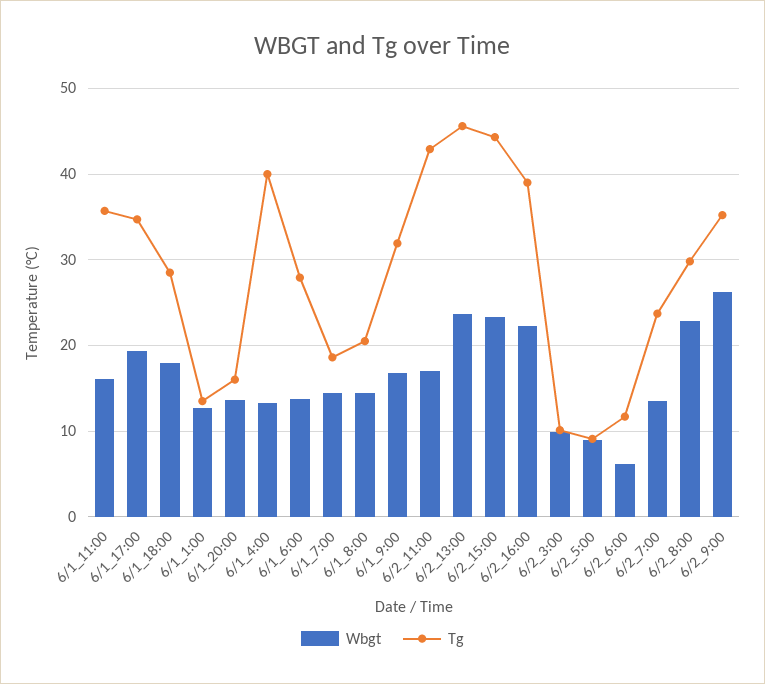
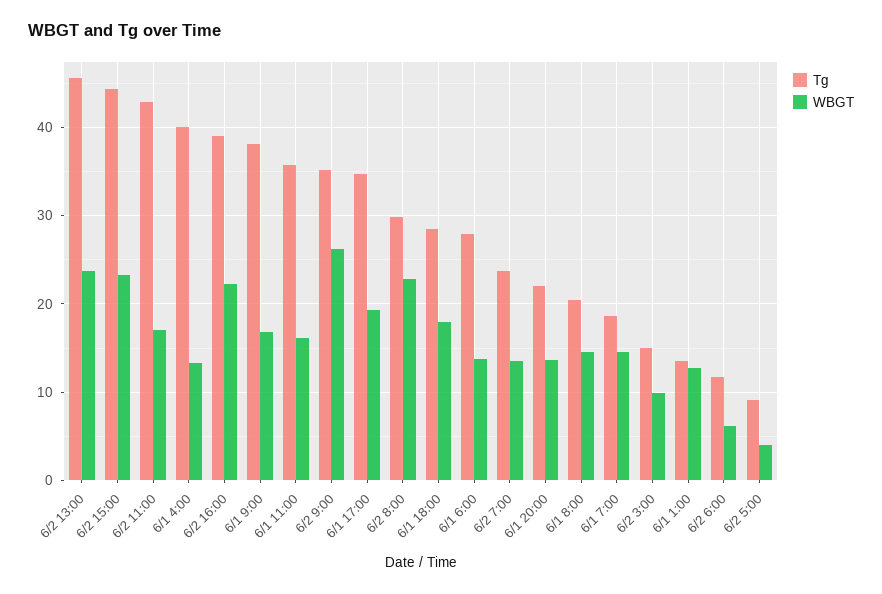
  {
    "Wbgt": {
      "6/1_11:00": 16,
      "6/1_17:00": 19,
      "6/1_18:00": 18,
      "6/1_1:00": 13,
      "6/1_20:00": 14,
      "6/1_4:00": 13,
      "6/1_6:00": 14,
      "6/1_7:00": 15,
      "6/1_8:00": 15,
      "6/1_9:00": 17,
      "6/2_11:00": 17,
      "6/2_13:00": 24,
      "6/2_15:00": 23,
      "6/2_16:00": 22,
      "6/2_3:00": 10,
-     "6/2_5:00": 9,
+     "6/2_5:00": 4,
      "6/2_6:00": 6,
      "6/2_7:00": 14,
      "6/2_8:00": 23,
      "6/2_9:00": 26
    },
    "Tg": {
      "6/1_11:00": 36,
      "6/1_17:00": 35,
      "6/1_18:00": 29,
      "6/1_1:00": 14,
-     "6/1_20:00": 16,
+     "6/1_20:00": 22,
      "6/1_4:00": 40,
      "6/1_6:00": 28,
      "6/1_7:00": 19,
      "6/1_8:00": 21,
-     "6/1_9:00": 32,
+     "6/1_9:00": 38,
      "6/2_11:00": 43,
      "6/2_13:00": 46,
      "6/2_15:00": 44,
      "6/2_16:00": 39,
-     "6/2_3:00": 10,
+     "6/2_3:00": 15,
      "6/2_5:00": 9,
      "6/2_6:00": 12,
      "6/2_7:00": 24,
      "6/2_8:00": 30,
      "6/2_9:00": 35
    }
  }

